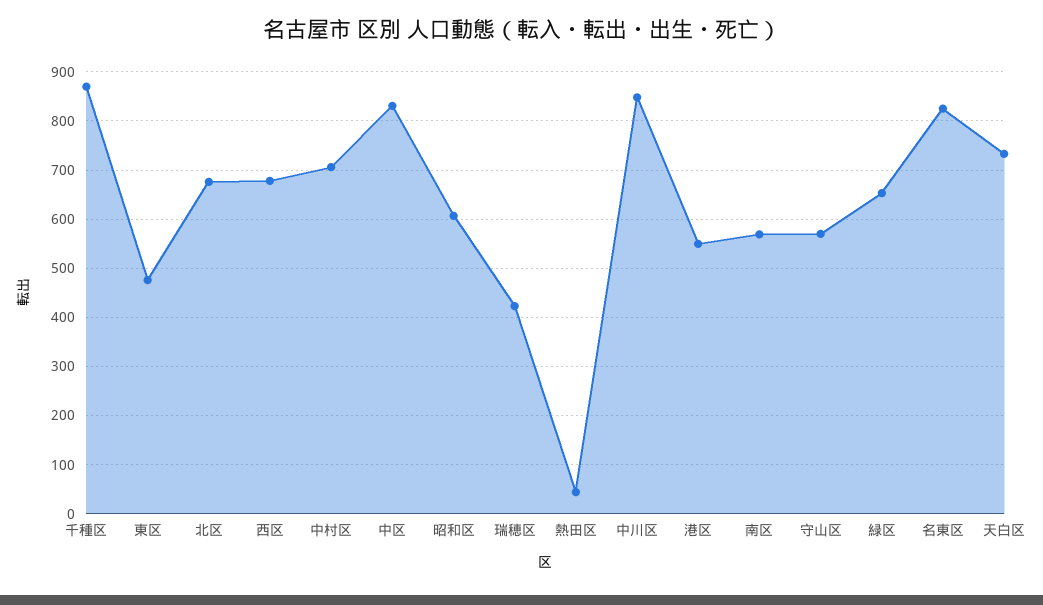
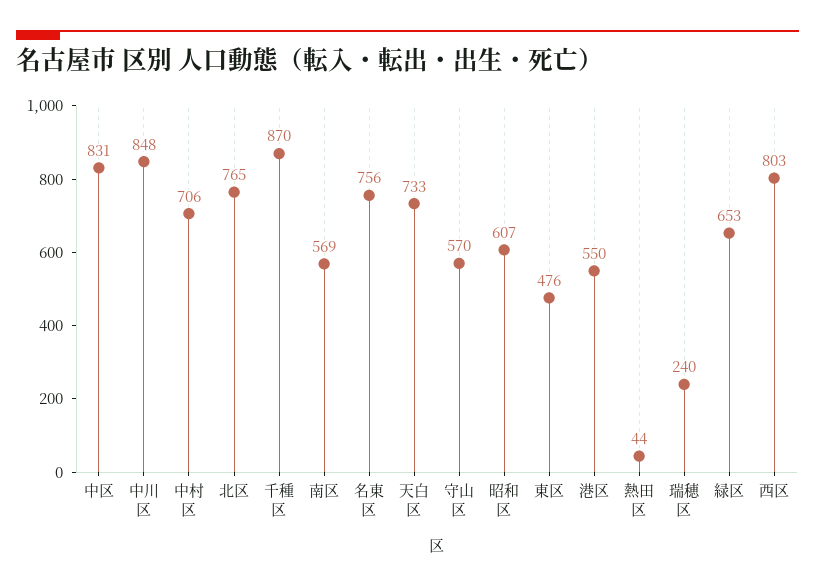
  {
    "千種区": 870,
    "東区": 476,
-   "北区": 680,
+   "北区": 765,
-   "西区": 680,
+   "西区": 803,
    "中村区": 706,
    "中区": 831,
    "昭和区": 607,
-   "瑞穂区": 420,
+   "瑞穂区": 240,
    "熱田区": 44,
    "中川区": 848,
    "港区": 550,
    "南区": 569,
    "守山区": 570,
    "緑区": 653,
-   "名東区": 820,
+   "名東区": 756,
    "天白区": 733
  }

